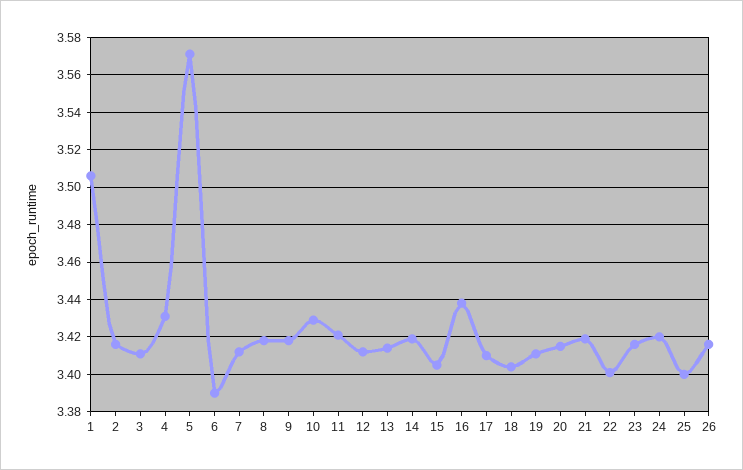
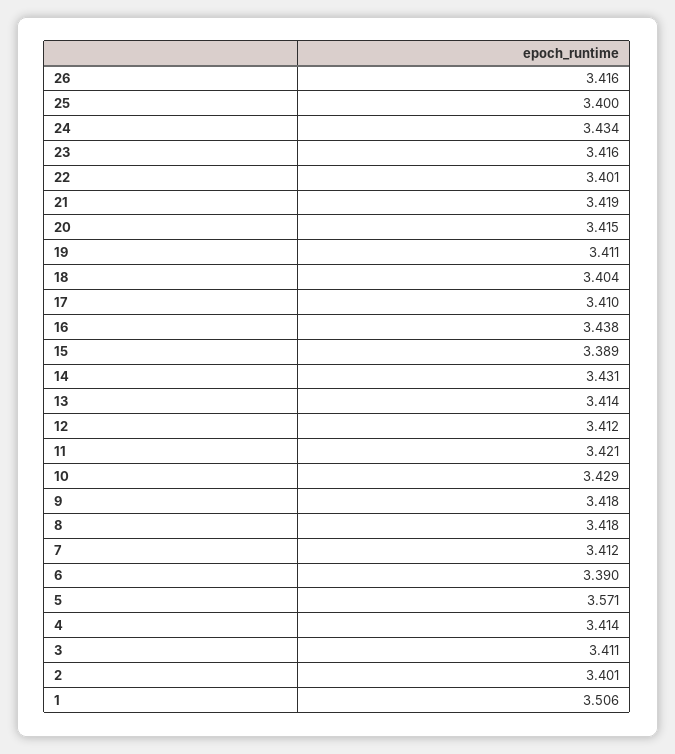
  {
    "1": 3.506,
-   "2": 3.415,
+   "2": 3.401,
    "3": 3.411,
-   "4": 3.43,
+   "4": 3.414,
    "5": 3.571,
    "6": 3.39,
    "7": 3.412,
    "8": 3.418,
    "9": 3.418,
    "10": 3.429,
    "11": 3.421,
    "12": 3.412,
    "13": 3.414,
-   "14": 3.42,
+   "14": 3.431,
-   "15": 3.405,
+   "15": 3.389,
    "16": 3.438,
    "17": 3.41,
    "18": 3.404,
    "19": 3.411,
    "20": 3.415,
    "21": 3.419,
    "22": 3.401,
    "23": 3.416,
-   "24": 3.42,
+   "24": 3.434,
    "25": 3.4,
    "26": 3.416
  }

